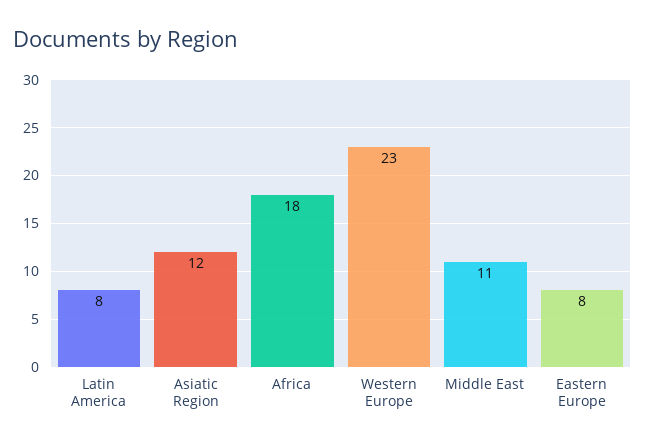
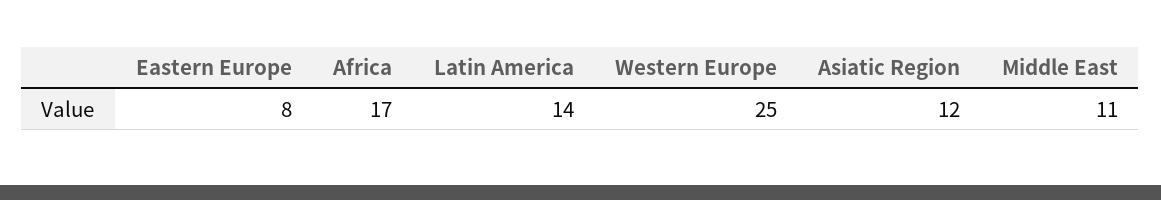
  {
-   "Latin America": 8,
+   "Latin America": 14,
    "Asiatic Region": 12,
-   "Africa": 18,
+   "Africa": 17,
-   "Western Europe": 23,
+   "Western Europe": 25,
    "Middle East": 11,
    "Eastern Europe": 8
  }

